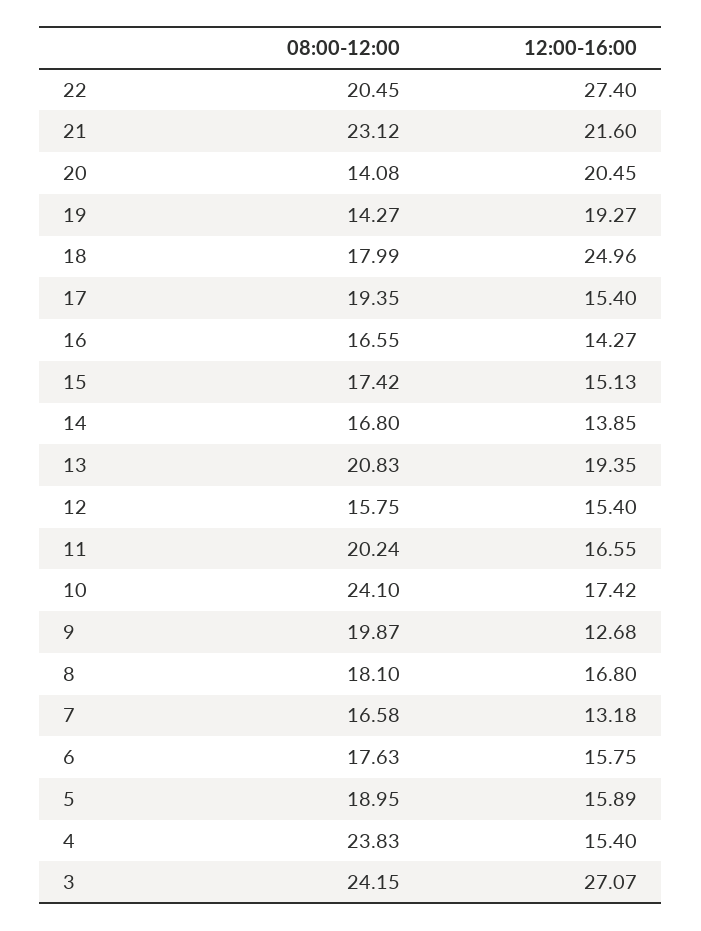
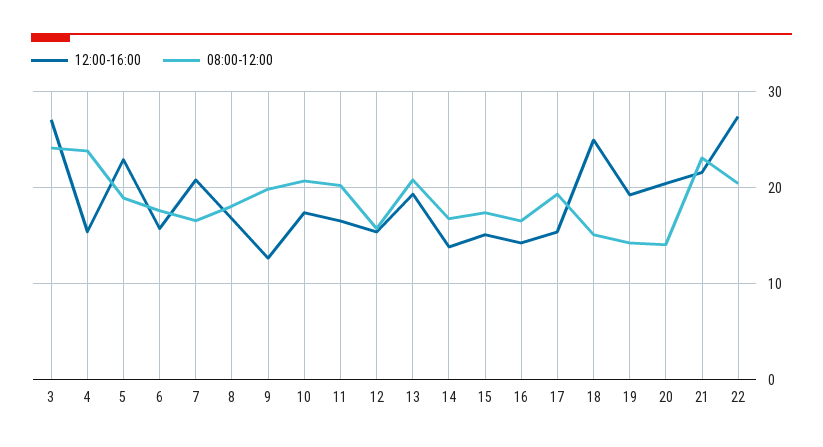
  {
    "08:00-12:00": {
      "22": 20.45,
      "21": 23.12,
      "20": 14.08,
      "19": 14.27,
-     "18": 17.99,
+     "18": 15,
      "17": 19.35,
      "16": 16.55,
      "15": 17.42,
      "14": 16.8,
      "13": 20.83,
      "12": 15.75,
      "11": 20.24,
-     "10": 24.1,
+     "10": 21,
      "9": 19.87,
      "8": 18.1,
      "7": 16.58,
      "6": 17.63,
      "5": 18.95,
      "4": 23.83,
      "3": 24.15
    },
    "12:00-16:00": {
      "22": 27.4,
      "21": 21.6,
      "20": 20.45,
      "19": 19.27,
      "18": 24.96,
      "17": 15.4,
      "16": 14.27,
      "15": 15.13,
      "14": 13.85,
      "13": 19.35,
      "12": 15.4,
      "11": 16.55,
      "10": 17.42,
      "9": 12.68,
      "8": 16.8,
-     "7": 13.18,
+     "7": 21,
      "6": 15.75,
-     "5": 15.89,
+     "5": 23,
      "4": 15.4,
      "3": 27.07
    }
  }

